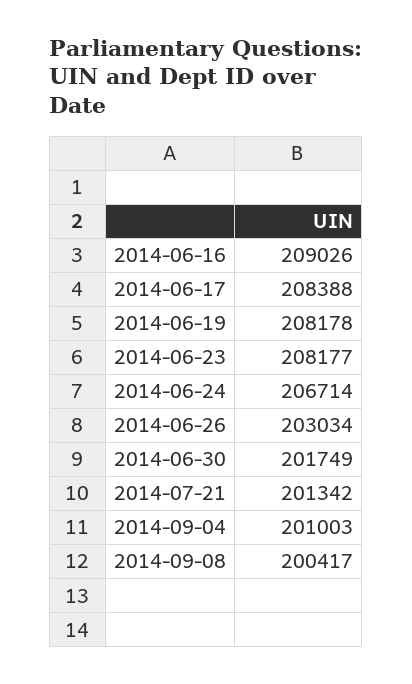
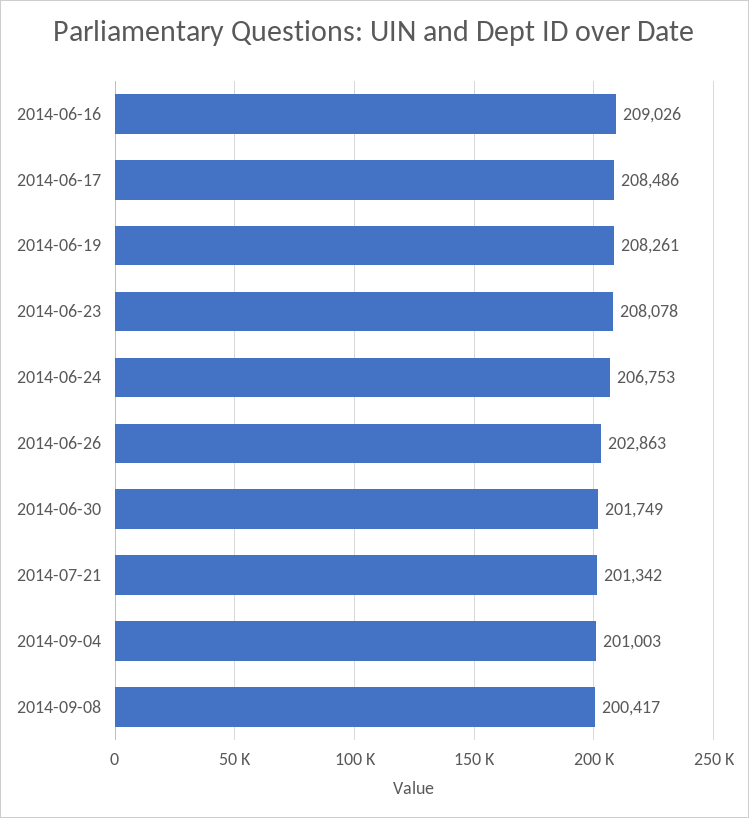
  {
    "2014-06-16": 209026,
-   "2014-06-17": 208388,
+   "2014-06-17": 208486,
-   "2014-06-19": 208178,
+   "2014-06-19": 208261,
-   "2014-06-23": 208177,
+   "2014-06-23": 208078,
-   "2014-06-24": 206714,
+   "2014-06-24": 206753,
-   "2014-06-26": 203034,
+   "2014-06-26": 202863,
    "2014-06-30": 201749,
    "2014-07-21": 201342,
    "2014-09-04": 201003,
    "2014-09-08": 200417
  }

